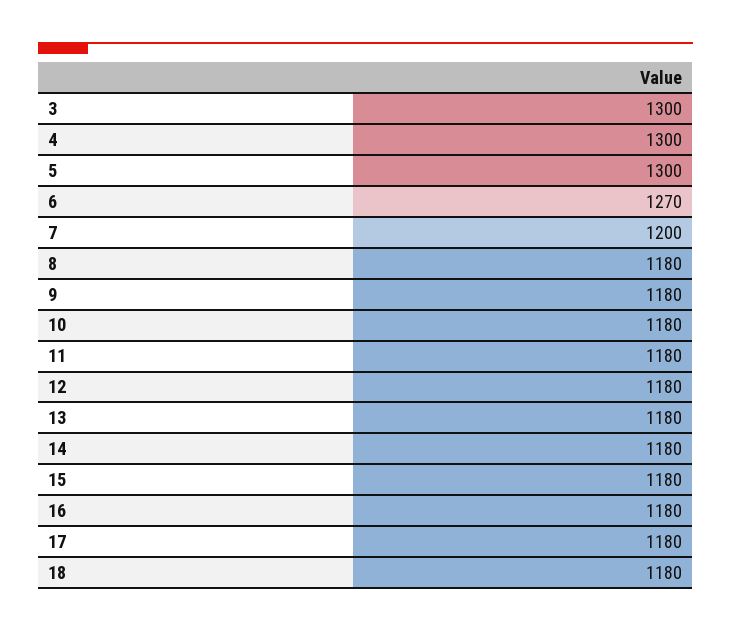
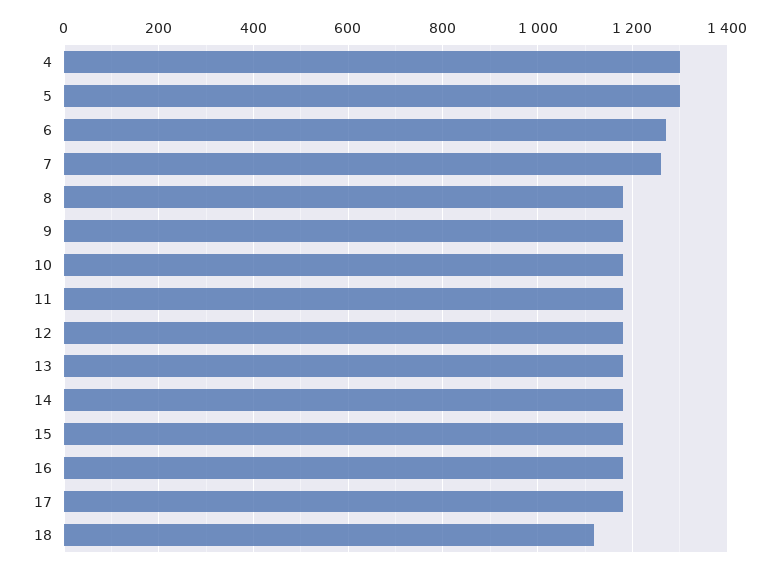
  {
-   "3": 1300,
    "4": 1300,
    "5": 1300,
    "6": 1270,
-   "7": 1200,
+   "7": 1260,
    "8": 1180,
    "9": 1180,
    "10": 1180,
    "11": 1180,
    "12": 1180,
    "13": 1180,
    "14": 1180,
    "15": 1180,
    "16": 1180,
    "17": 1180,
-   "18": 1180
+   "18": 1120
  }

